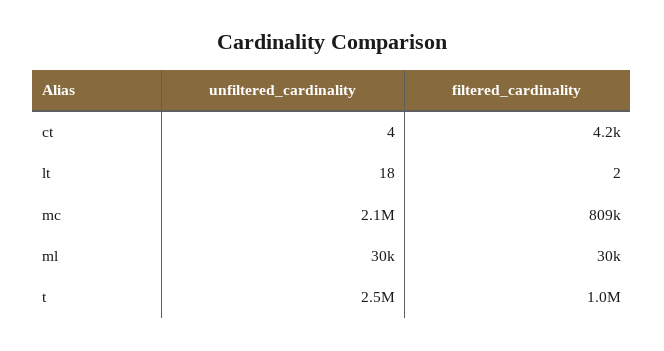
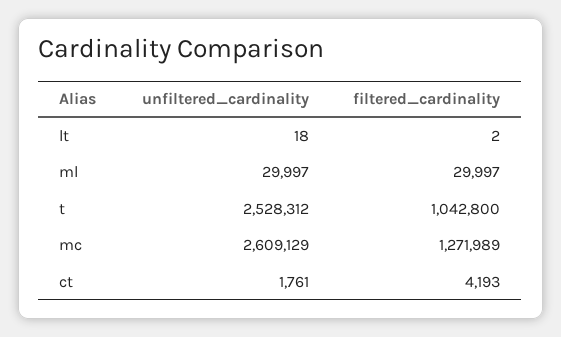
  {
    "unfiltered_cardinality": {
-     "ct": 4,
+     "ct": 1761,
      "lt": 18,
-     "mc": 2100000,
+     "mc": 2609129,
      "ml": 29997,
      "t": 2528312
    },
    "filtered_cardinality": {
      "ct": 4193,
      "lt": 2,
-     "mc": 809000,
+     "mc": 1271989,
      "ml": 29997,
      "t": 1042800
    }
  }

